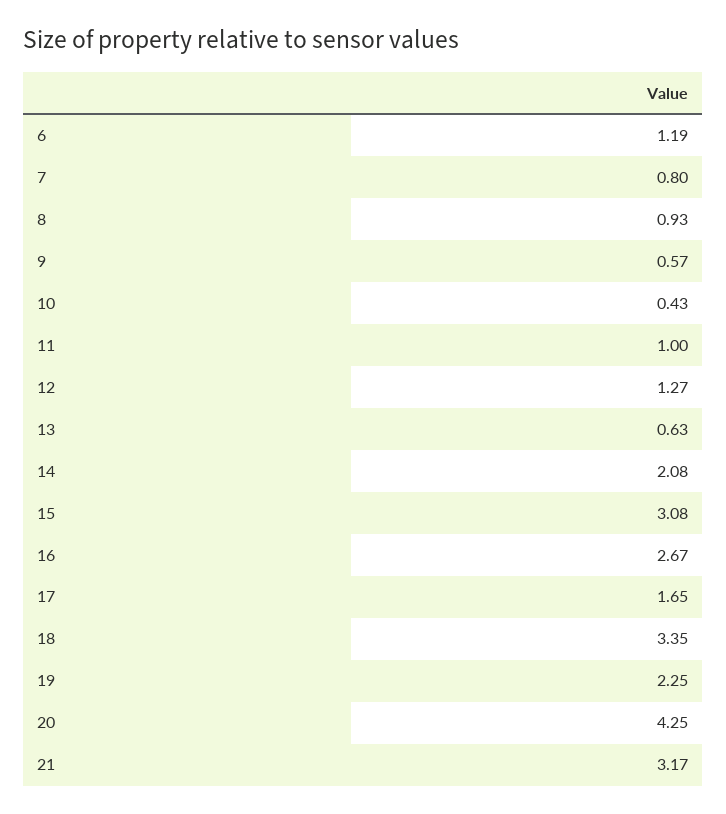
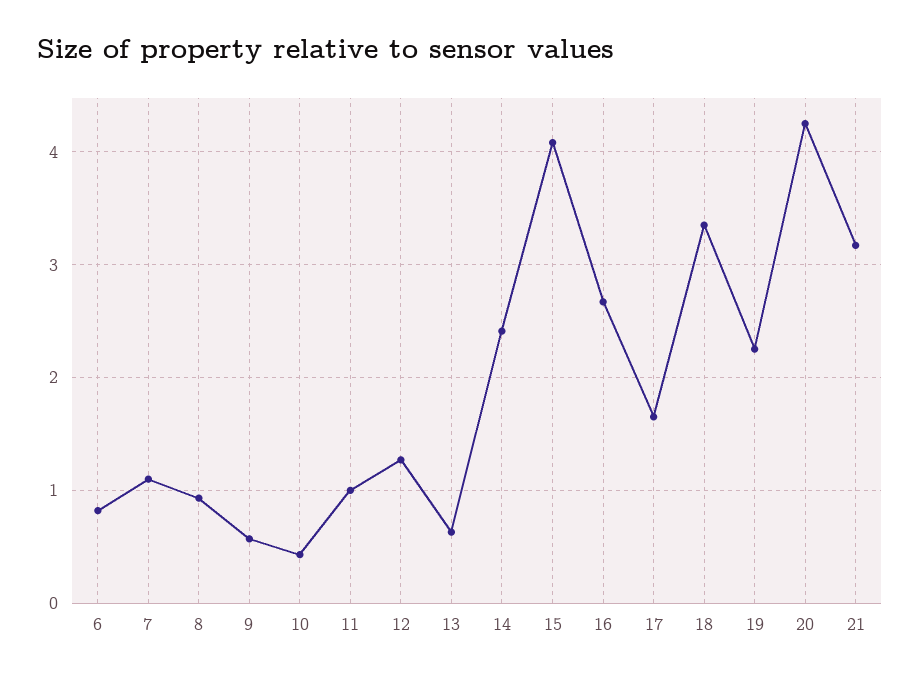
  {
-   "6": 1.19,
+   "6": 0.8,
-   "7": 0.8,
+   "7": 1.1,
    "8": 0.93,
    "9": 0.57,
    "10": 0.43,
    "11": 1,
    "12": 1.27,
    "13": 0.63,
-   "14": 2.08,
+   "14": 2.4,
-   "15": 3.08,
+   "15": 4.1,
    "16": 2.67,
    "17": 1.65,
    "18": 3.35,
    "19": 2.25,
    "20": 4.25,
    "21": 3.17
  }

